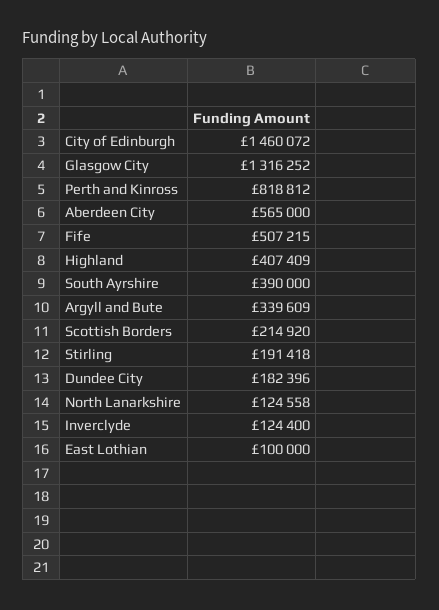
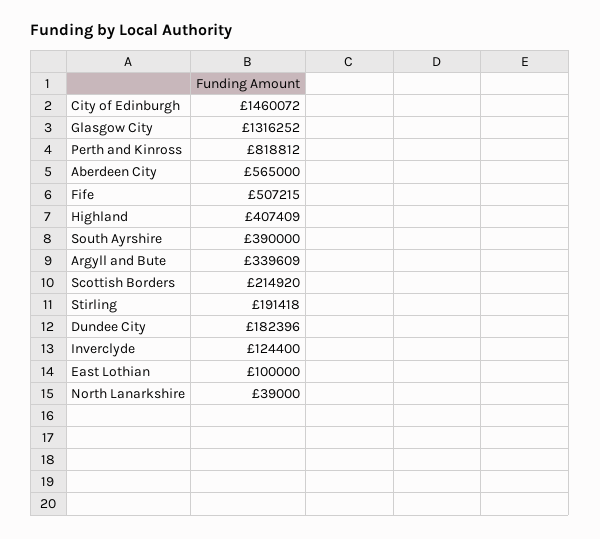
  {
    "City of Edinburgh": 1460072,
    "Glasgow City": 1316252,
    "Perth and Kinross": 818812,
    "Aberdeen City": 565000,
    "Fife": 507215,
    "Highland": 407409,
    "South Ayrshire": 390000,
    "Argyll and Bute": 339609,
    "Scottish Borders": 214920,
    "Stirling": 191418,
    "Dundee City": 182396,
-   "North Lanarkshire": 124558,
+   "North Lanarkshire": 39000,
    "Inverclyde": 124400,
    "East Lothian": 100000
  }

